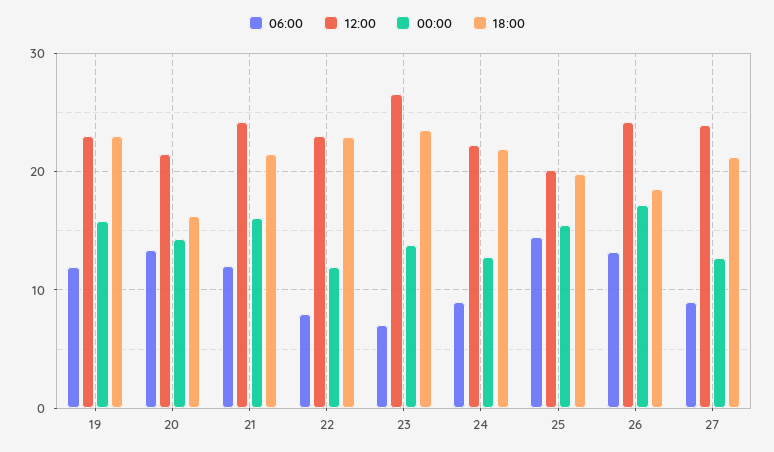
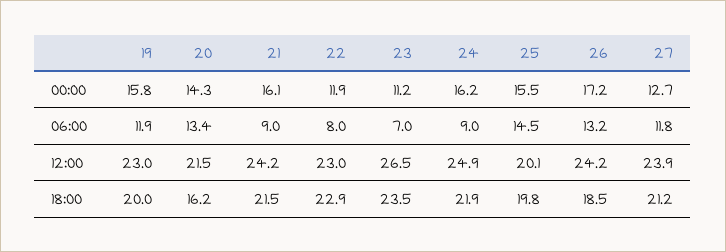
  {
    "06:00": {
      "19": 11.9,
      "20": 13.4,
-     "21": 12,
+     "21": 9,
      "22": 8,
      "23": 7,
      "24": 9,
      "25": 14.5,
      "26": 13.2,
-     "27": 9
+     "27": 11.8
    },
    "12:00": {
      "19": 23,
      "20": 21.5,
      "21": 24.2,
      "22": 23,
      "23": 26.5,
-     "24": 22,
+     "24": 24.9,
      "25": 20.1,
      "26": 24.2,
      "27": 23.9
    },
    "00:00": {
      "19": 15.8,
      "20": 14.3,
      "21": 16.1,
      "22": 11.9,
-     "23": 14,
+     "23": 11.2,
-     "24": 13,
+     "24": 16.2,
      "25": 15.5,
      "26": 17.2,
      "27": 12.7
    },
    "18:00": {
-     "19": 23,
+     "19": 20,
      "20": 16.2,
      "21": 21.5,
      "22": 22.9,
      "23": 23.5,
      "24": 21.9,
      "25": 19.8,
      "26": 18.5,
      "27": 21.2
    }
  }

